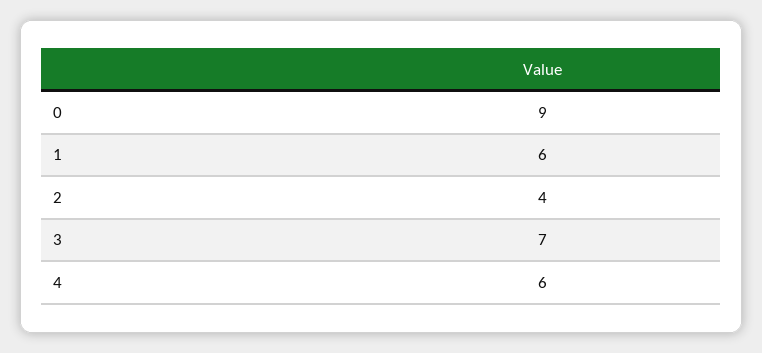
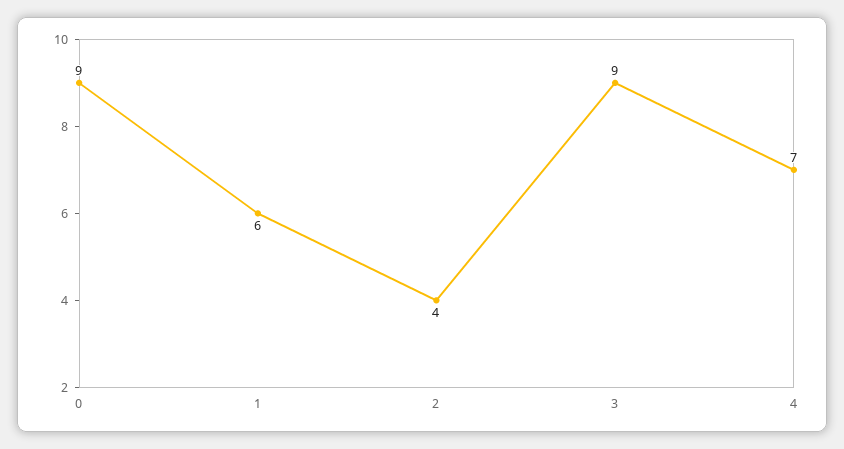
  {
    "0": 9,
    "1": 6,
    "2": 4,
-   "3": 7,
+   "3": 9,
-   "4": 6
+   "4": 7
  }

